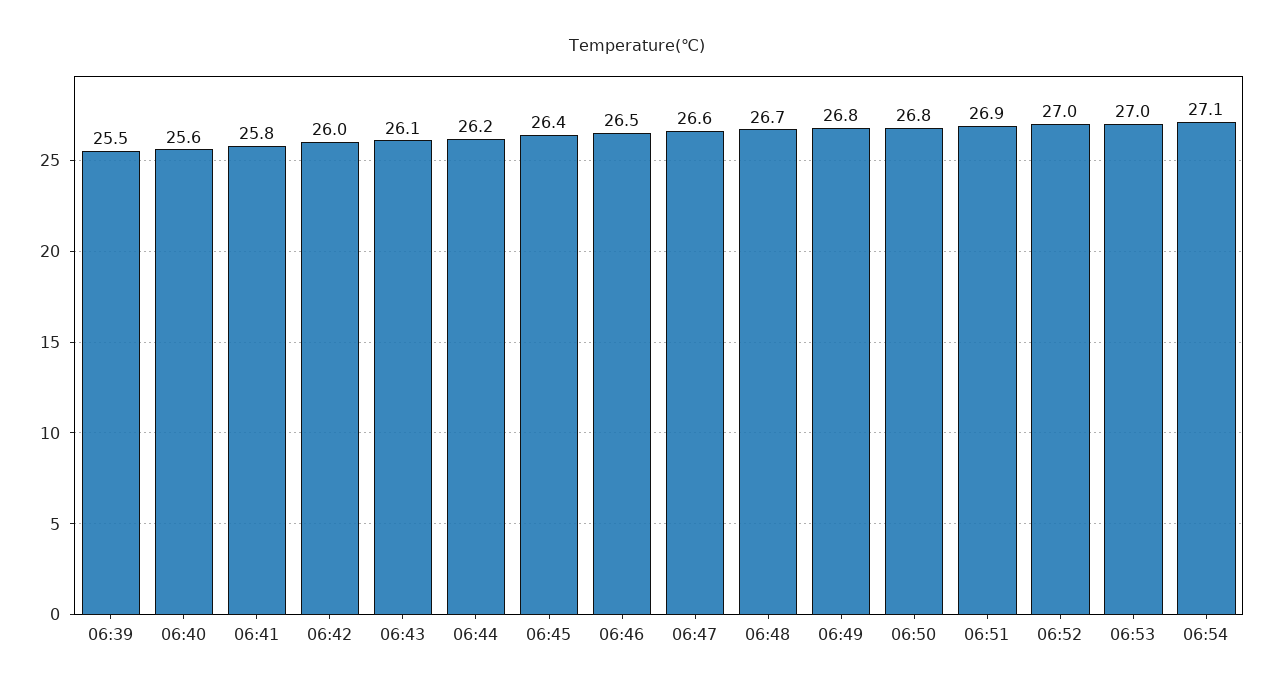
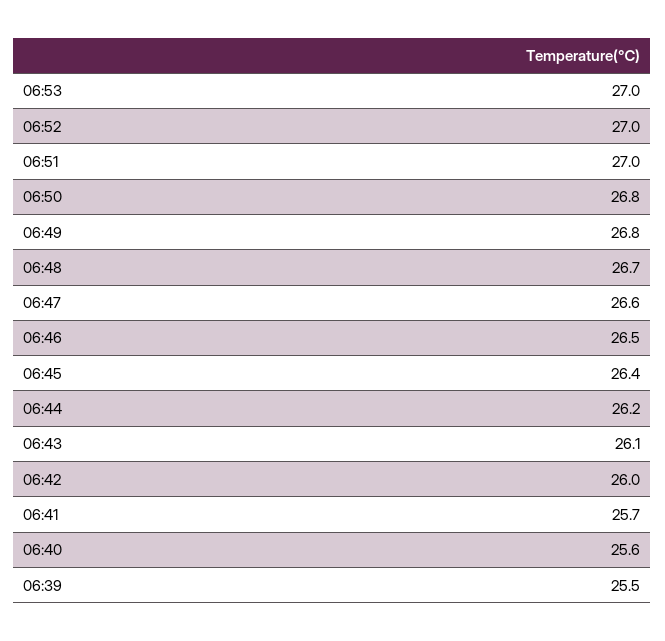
  {
    "06:39": 25.5,
    "06:40": 25.6,
-   "06:41": 25.8,
+   "06:41": 25.7,
    "06:42": 26,
    "06:43": 26.1,
    "06:44": 26.2,
    "06:45": 26.4,
    "06:46": 26.5,
    "06:47": 26.6,
    "06:48": 26.7,
    "06:49": 26.8,
    "06:50": 26.8,
-   "06:51": 26.9,
+   "06:51": 27,
    "06:52": 27,
-   "06:53": 27,
+   "06:53": 27
-   "06:54": 27.1
  }

